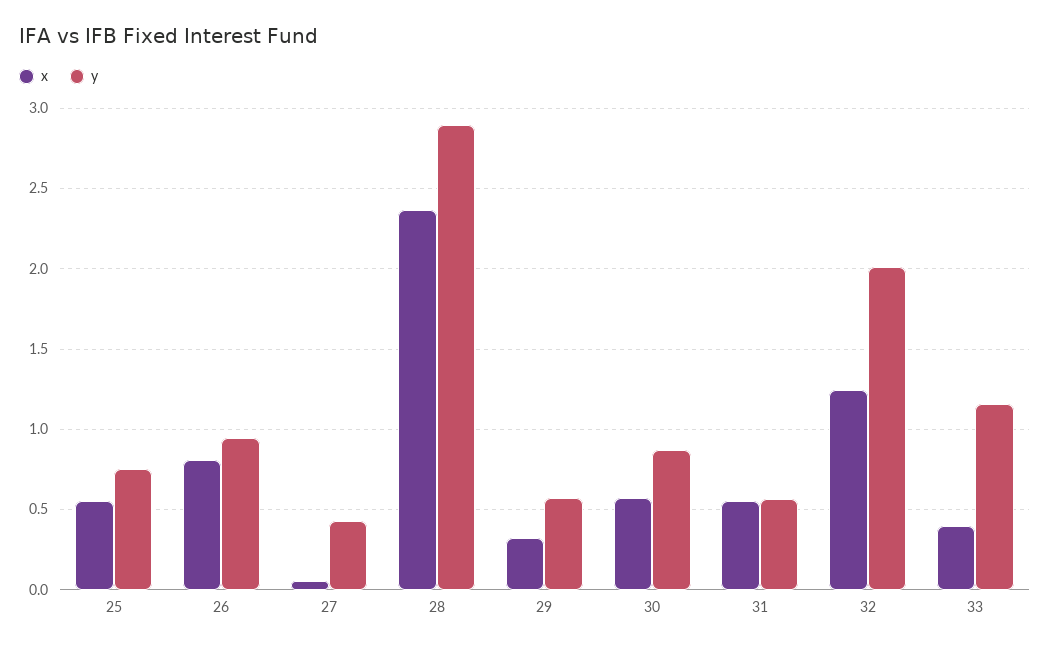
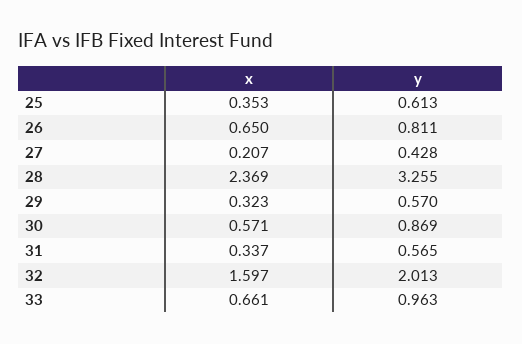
  {
    "x": {
-     "25": 0.55,
+     "25": 0.353,
-     "26": 0.8,
+     "26": 0.65,
-     "27": 0.05,
+     "27": 0.207,
      "28": 2.369,
      "29": 0.323,
      "30": 0.571,
-     "31": 0.55,
+     "31": 0.337,
-     "32": 1.25,
+     "32": 1.597,
-     "33": 0.4
+     "33": 0.661
    },
    "y": {
-     "25": 0.75,
+     "25": 0.613,
-     "26": 0.95,
+     "26": 0.811,
      "27": 0.428,
-     "28": 2.9,
+     "28": 3.255,
      "29": 0.57,
      "30": 0.869,
      "31": 0.565,
      "32": 2.013,
-     "33": 1.15
+     "33": 0.963
    }
  }

